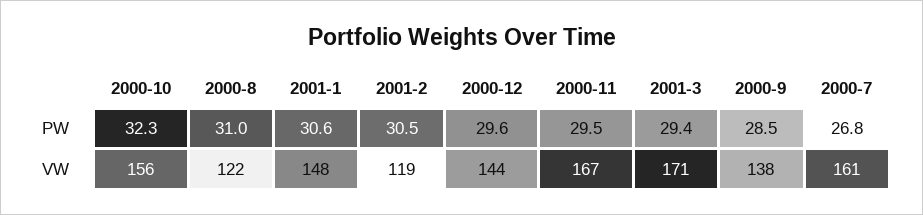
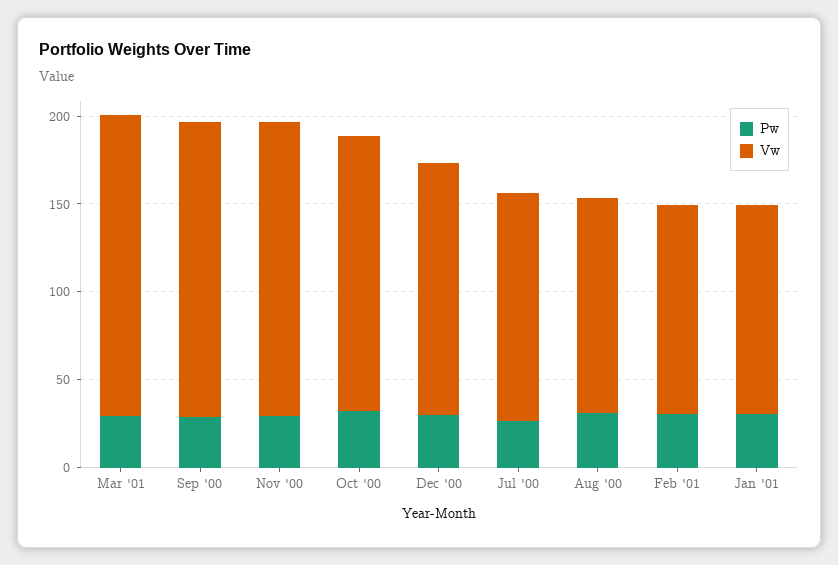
  {
    "PW": {
      "2000-10": 32.3,
      "2000-8": 31,
      "2001-1": 30.6,
      "2001-2": 30.5,
      "2000-12": 29.6,
      "2000-11": 29.5,
      "2001-3": 29.4,
      "2000-9": 28.5,
      "2000-7": 26.8
    },
    "VW": {
      "2000-10": 156,
      "2000-8": 122,
-     "2001-1": 148,
+     "2001-1": 120,
      "2001-2": 119,
      "2000-12": 144,
      "2000-11": 167,
      "2001-3": 171,
-     "2000-9": 138,
+     "2000-9": 170,
-     "2000-7": 161
+     "2000-7": 130
    }
  }

